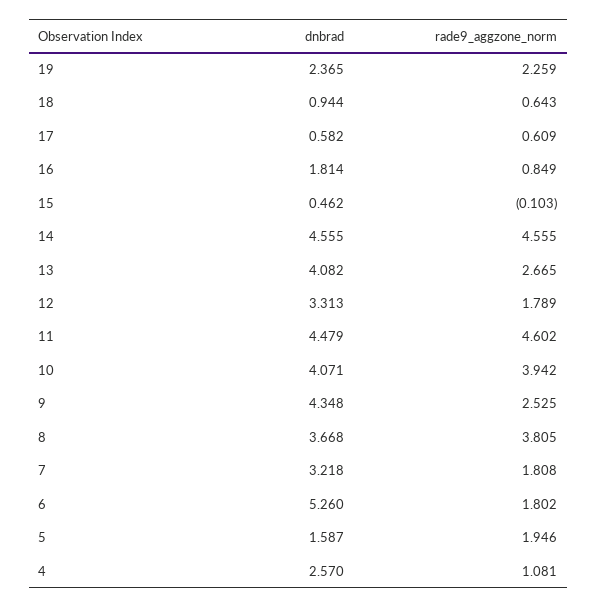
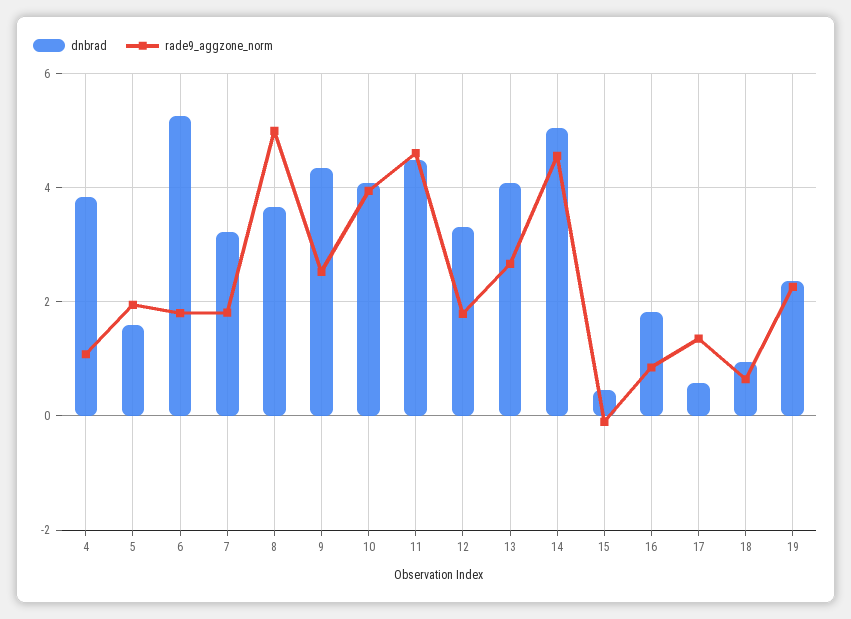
  {
    "dnbrad": {
      "19": 2.365,
      "18": 0.944,
      "17": 0.582,
      "16": 1.814,
      "15": 0.462,
-     "14": 4.555,
+     "14": 5,
      "13": 4.082,
      "12": 3.313,
      "11": 4.479,
      "10": 4.071,
      "9": 4.348,
      "8": 3.668,
      "7": 3.218,
      "6": 5.26,
      "5": 1.587,
-     "4": 2.57
+     "4": 3.8
    },
    "rade9_aggzone_norm": {
      "19": 2.259,
      "18": 0.643,
-     "17": 0.609,
+     "17": 1.4,
      "16": 0.849,
      "15": -0.103,
      "14": 4.555,
      "13": 2.665,
      "12": 1.789,
      "11": 4.602,
      "10": 3.942,
      "9": 2.525,
-     "8": 3.805,
+     "8": 5,
      "7": 1.808,
      "6": 1.802,
      "5": 1.946,
      "4": 1.081
    }
  }

